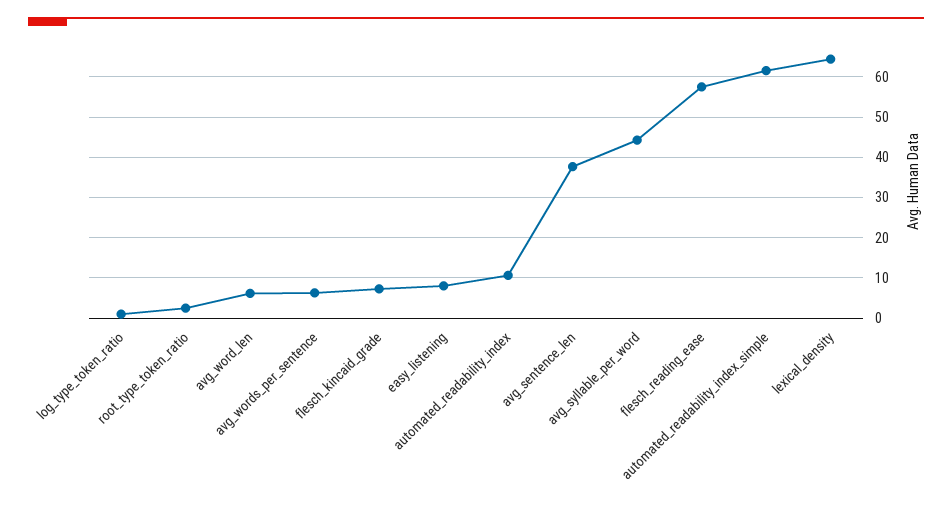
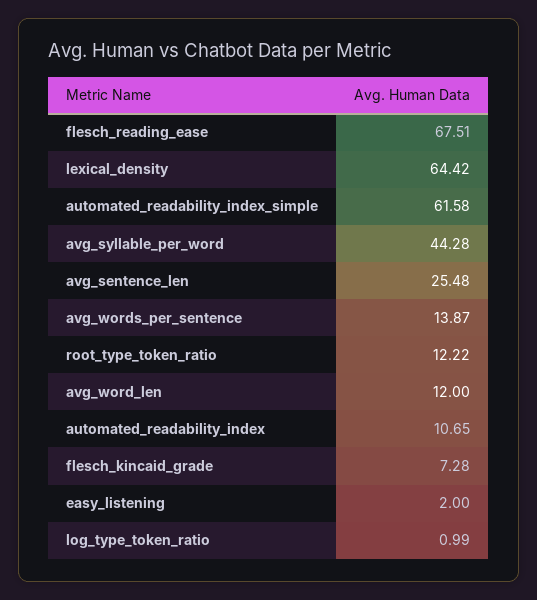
  {
    "log_type_token_ratio": 0.99,
-   "root_type_token_ratio": 2,
+   "root_type_token_ratio": 12.22,
-   "avg_word_len": 6,
+   "avg_word_len": 12,
-   "avg_words_per_sentence": 6,
+   "avg_words_per_sentence": 13.87,
    "flesch_kincaid_grade": 7.28,
-   "easy_listening": 8,
+   "easy_listening": 2,
    "automated_readability_index": 10.65,
-   "avg_sentence_len": 38,
+   "avg_sentence_len": 25.48,
    "avg_syllable_per_word": 44.28,
-   "flesch_reading_ease": 58,
+   "flesch_reading_ease": 67.51,
    "automated_readability_index_simple": 61.58,
    "lexical_density": 64.42
  }

